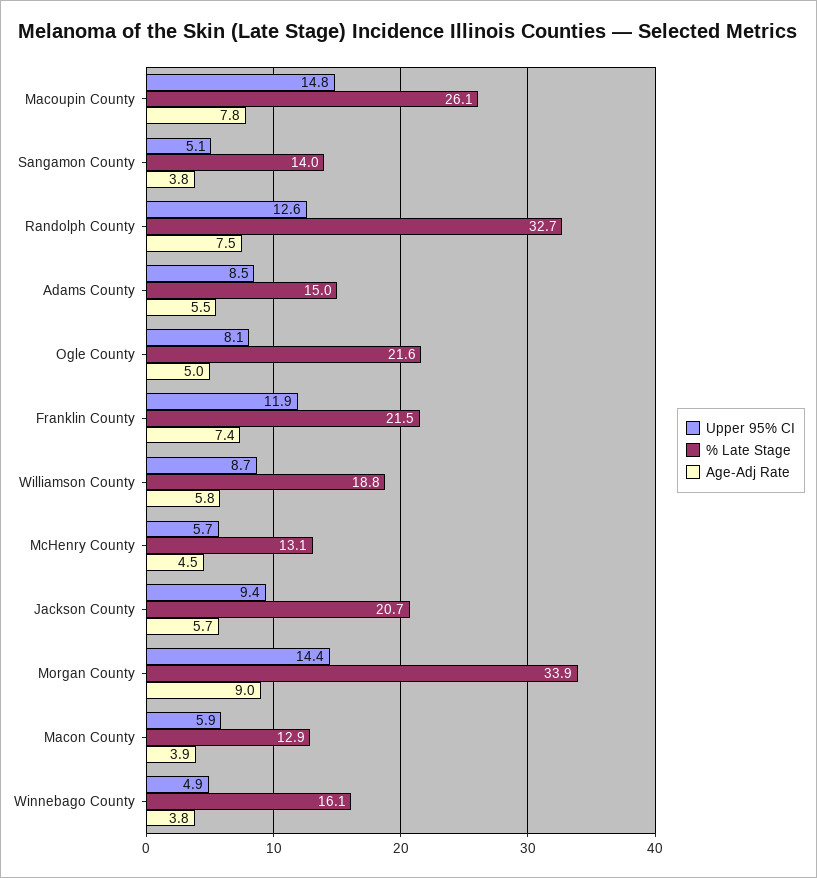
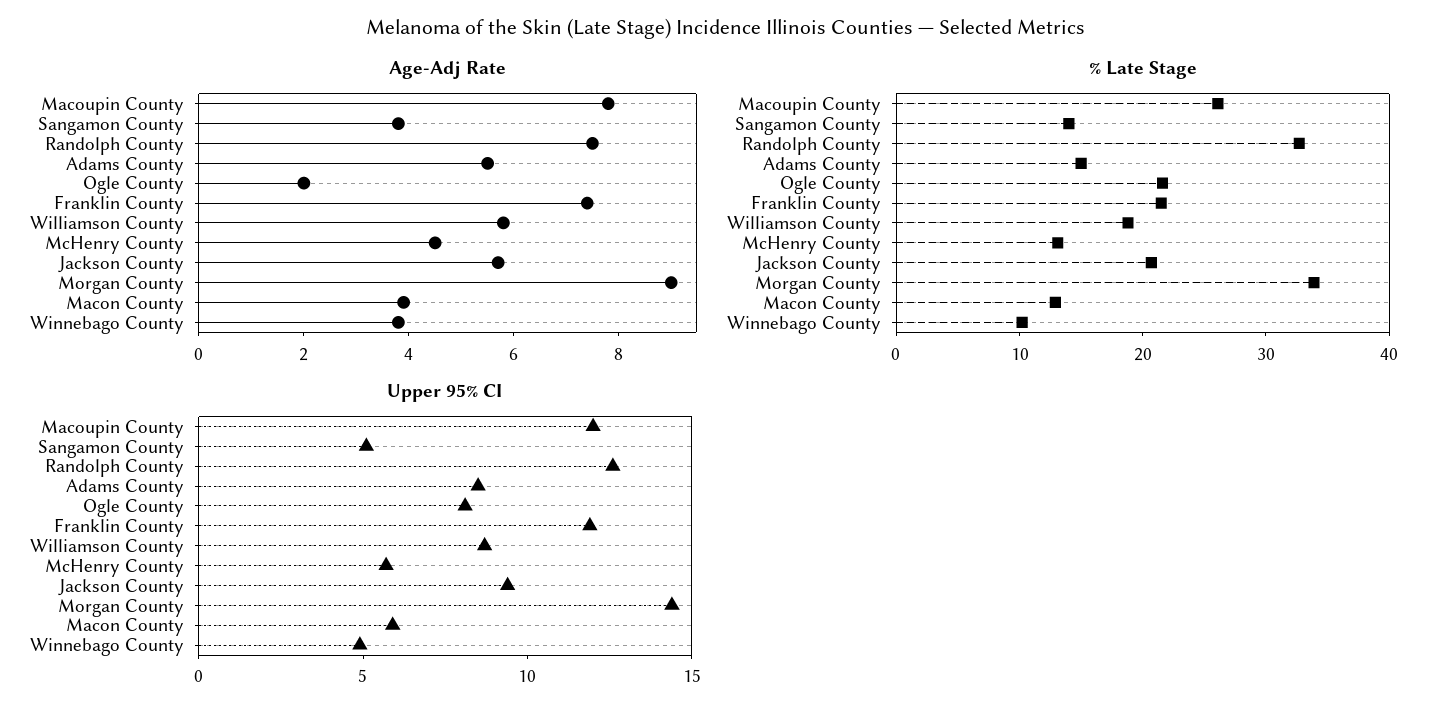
  {
    "Upper 95% CI": {
-     "Macoupin County": 14.8,
+     "Macoupin County": 12,
      "Sangamon County": 5.1,
      "Randolph County": 12.6,
      "Adams County": 8.5,
      "Ogle County": 8.1,
      "Franklin County": 11.9,
      "Williamson County": 8.7,
      "McHenry County": 5.7,
      "Jackson County": 9.4,
      "Morgan County": 14.4,
      "Macon County": 5.9,
      "Winnebago County": 4.9
    },
    "% Late Stage": {
      "Macoupin County": 26.1,
      "Sangamon County": 14,
      "Randolph County": 32.7,
      "Adams County": 15,
      "Ogle County": 21.6,
      "Franklin County": 21.5,
      "Williamson County": 18.8,
      "McHenry County": 13.1,
      "Jackson County": 20.7,
      "Morgan County": 33.9,
      "Macon County": 12.9,
-     "Winnebago County": 16.1
+     "Winnebago County": 10
    },
    "Age-Adj Rate": {
      "Macoupin County": 7.8,
      "Sangamon County": 3.8,
      "Randolph County": 7.5,
      "Adams County": 5.5,
-     "Ogle County": 5,
+     "Ogle County": 2,
      "Franklin County": 7.4,
      "Williamson County": 5.8,
      "McHenry County": 4.5,
      "Jackson County": 5.7,
      "Morgan County": 9,
      "Macon County": 3.9,
      "Winnebago County": 3.8
    }
  }

